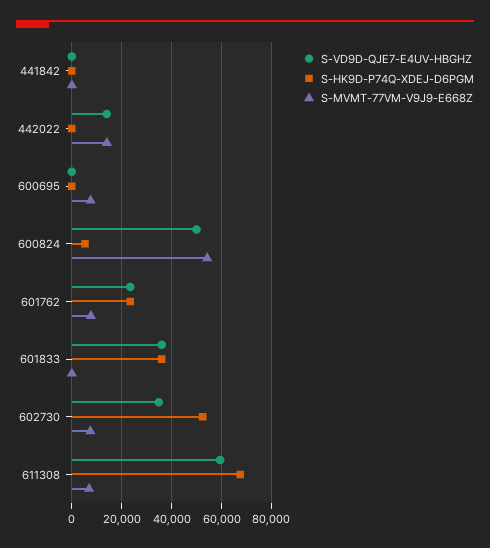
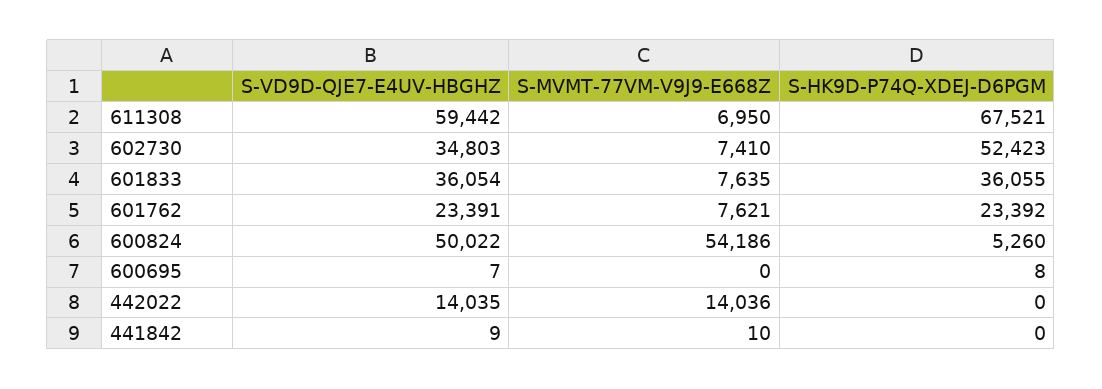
  {
    "S-VD9D-QJE7-E4UV-HBGHZ": {
      "441842": 9,
      "442022": 14035,
      "600695": 7,
      "600824": 50022,
      "601762": 23391,
      "601833": 36054,
      "602730": 34803,
      "611308": 59442
    },
    "S-HK9D-P74Q-XDEJ-D6PGM": {
      "441842": 0,
      "442022": 0,
      "600695": 8,
      "600824": 5260,
      "601762": 23392,
      "601833": 36055,
      "602730": 52423,
      "611308": 67521
    },
    "S-MVMT-77VM-V9J9-E668Z": {
      "441842": 10,
      "442022": 14036,
-     "600695": 7500,
+     "600695": 0,
      "600824": 54186,
      "601762": 7621,
-     "601833": 0,
+     "601833": 7635,
      "602730": 7410,
      "611308": 6950
    }
  }

